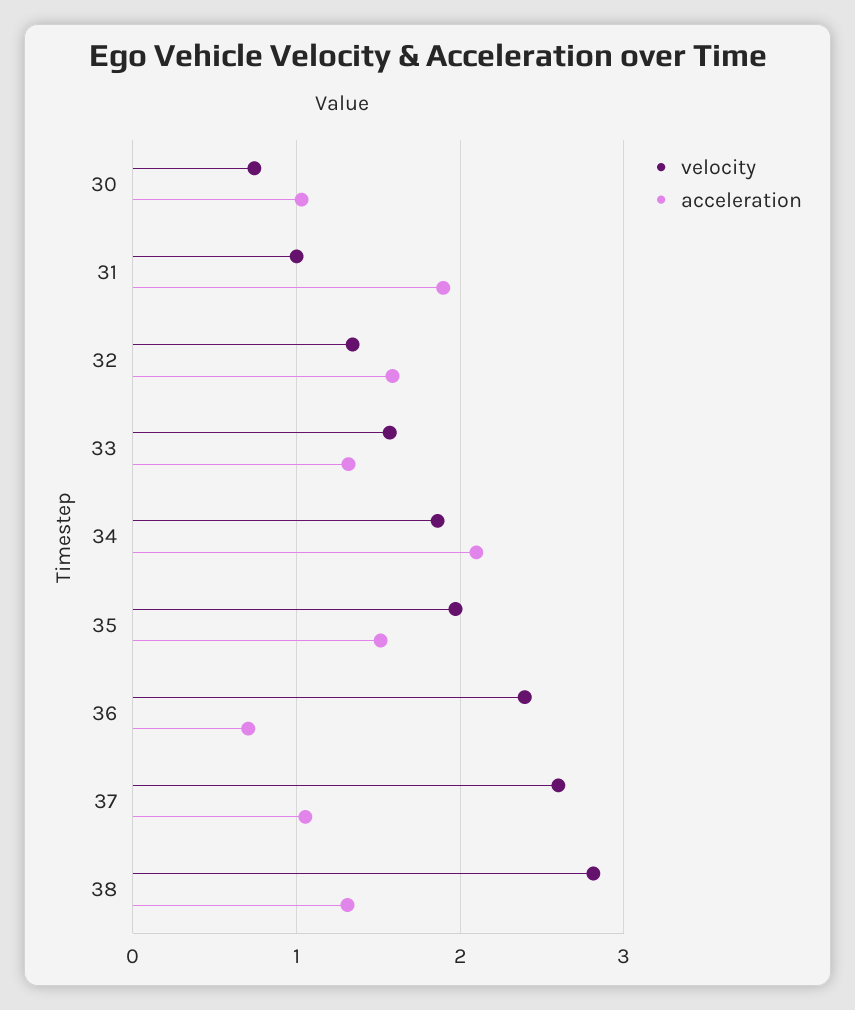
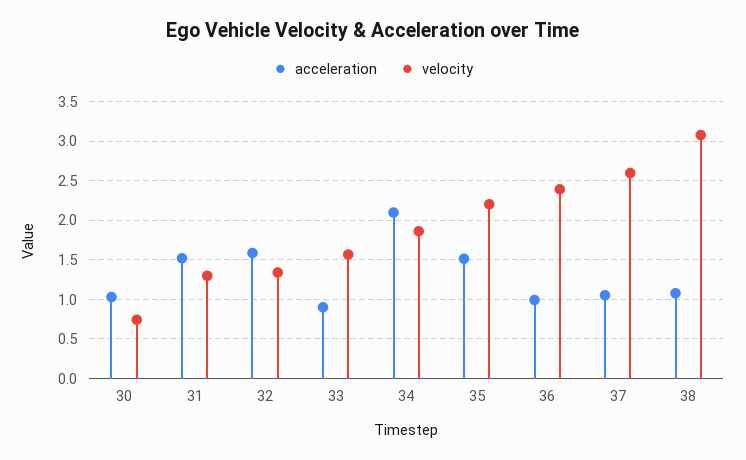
  {
    "velocity": {
      "30": 0.7,
-     "31": 1,
+     "31": 1.3,
      "32": 1.3,
      "33": 1.6,
      "34": 1.9,
-     "35": 2,
+     "35": 2.2,
      "36": 2.4,
      "37": 2.6,
-     "38": 2.8
+     "38": 3.1
    },
    "acceleration": {
      "30": 1,
-     "31": 1.9,
+     "31": 1.5,
      "32": 1.6,
-     "33": 1.3,
+     "33": 0.9,
      "34": 2.1,
      "35": 1.5,
-     "36": 0.7,
+     "36": 1,
      "37": 1.1,
-     "38": 1.3
+     "38": 1.1
    }
  }

